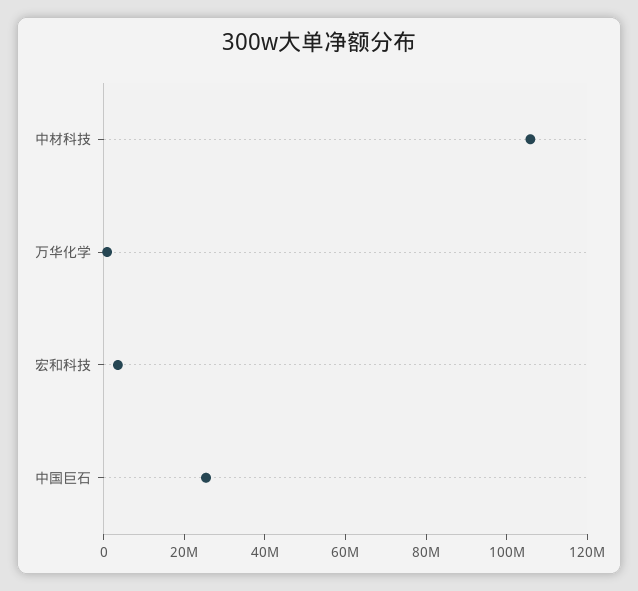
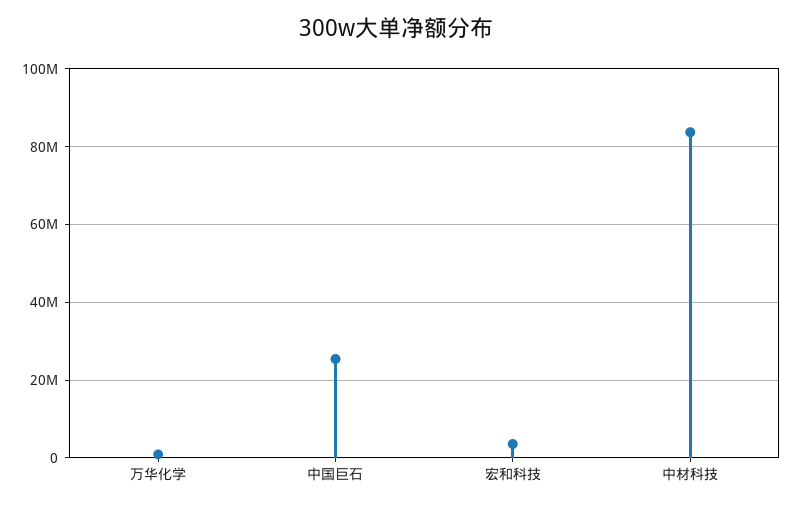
  {
-   "中材科技": 105000000,
+   "中材科技": 84000000,
    "万华化学": 0,
    "宏和科技": 4000000,
    "中国巨石": 26000000
  }

